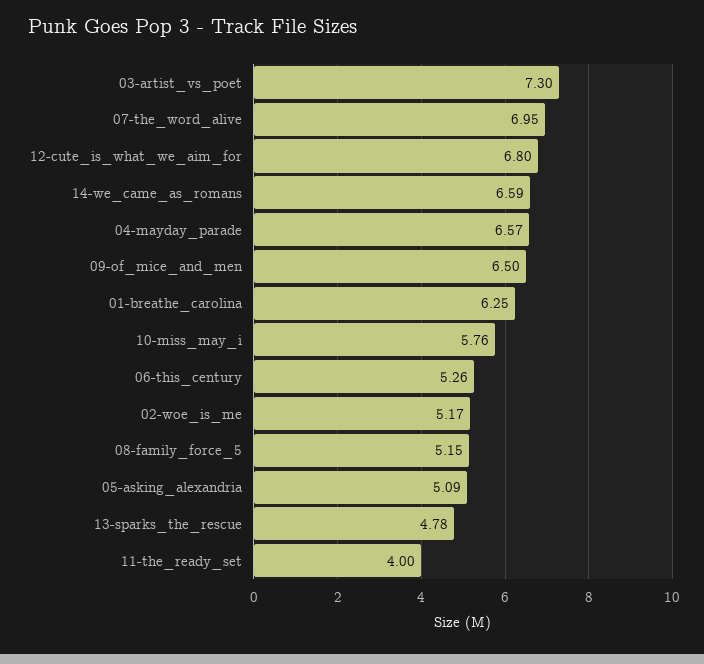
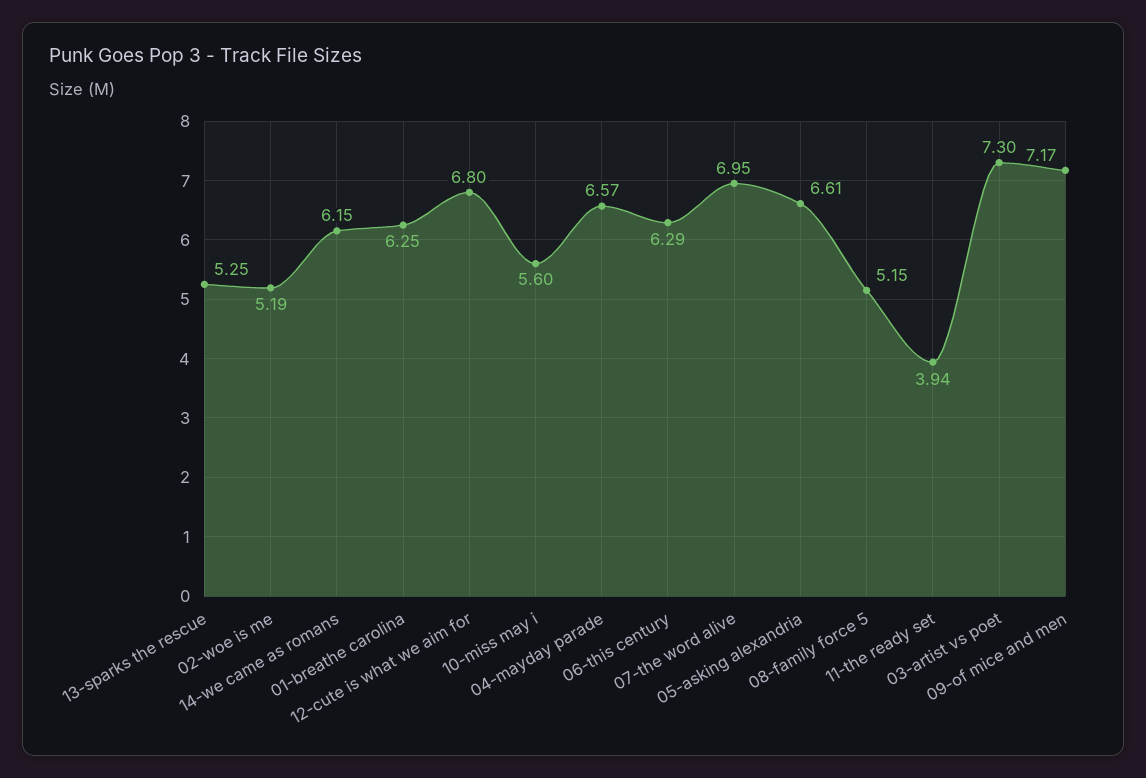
  {
    "03-artist_vs_poet": 7.3,
    "07-the_word_alive": 6.95,
    "12-cute_is_what_we_aim_for": 6.8,
-   "14-we_came_as_romans": 6.59,
+   "14-we_came_as_romans": 6.15,
    "04-mayday_parade": 6.57,
-   "09-of_mice_and_men": 6.5,
+   "09-of_mice_and_men": 7.17,
    "01-breathe_carolina": 6.25,
-   "10-miss_may_i": 5.76,
+   "10-miss_may_i": 5.6,
-   "06-this_century": 5.26,
+   "06-this_century": 6.29,
-   "02-woe_is_me": 5.17,
+   "02-woe_is_me": 5.19,
    "08-family_force_5": 5.15,
-   "05-asking_alexandria": 5.09,
+   "05-asking_alexandria": 6.61,
-   "13-sparks_the_rescue": 4.78,
+   "13-sparks_the_rescue": 5.25,
-   "11-the_ready_set": 4
+   "11-the_ready_set": 3.94
  }

